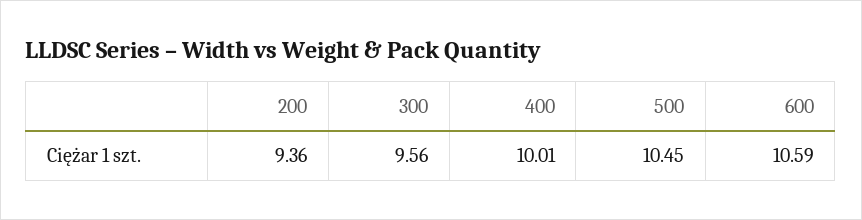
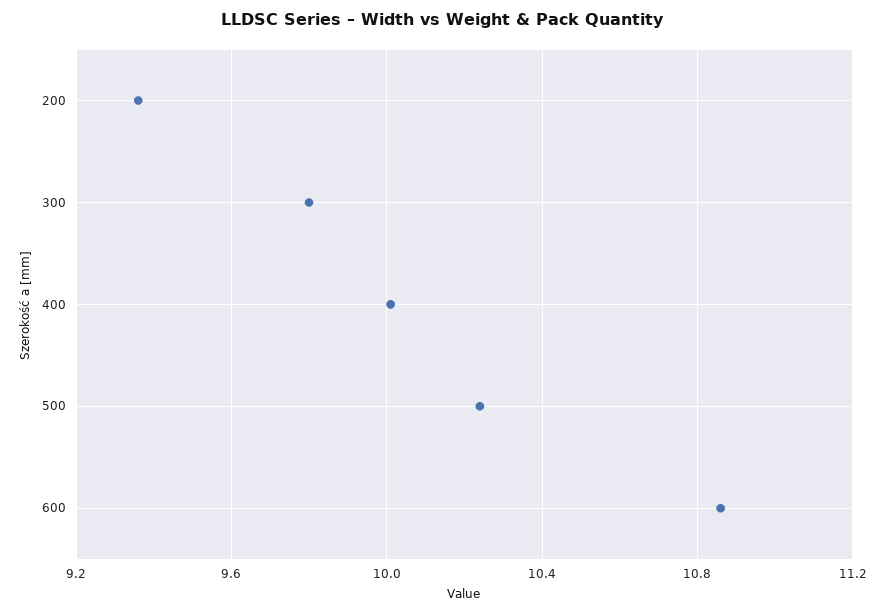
  {
    "200": 9.36,
-   "300": 9.56,
+   "300": 9.8,
    "400": 10.01,
-   "500": 10.45,
+   "500": 10.25,
-   "600": 10.59
+   "600": 10.85
  }

